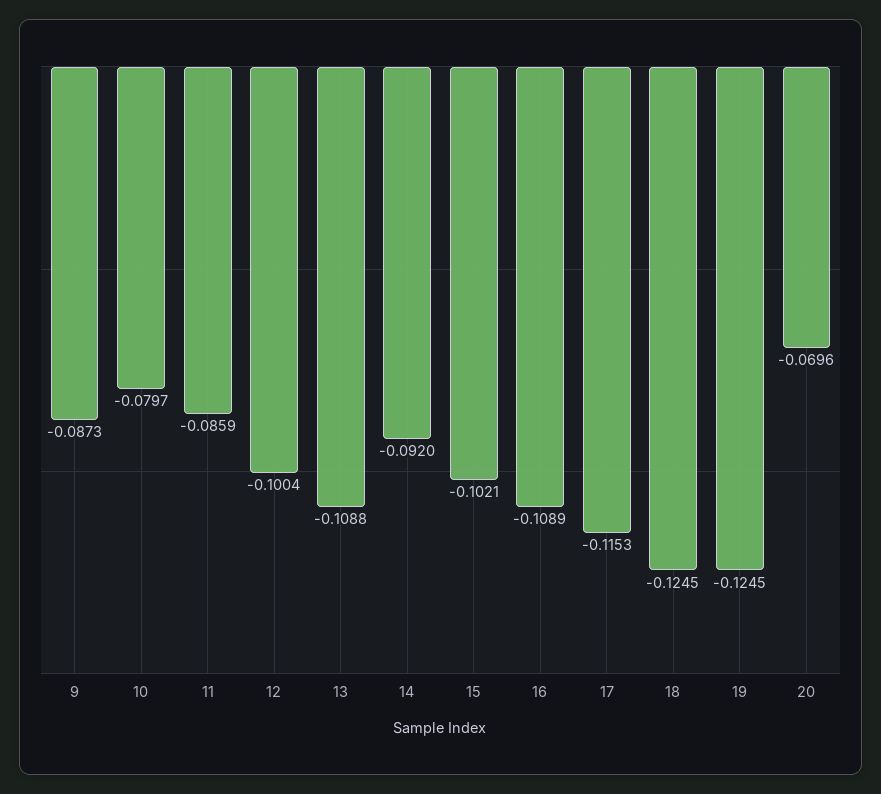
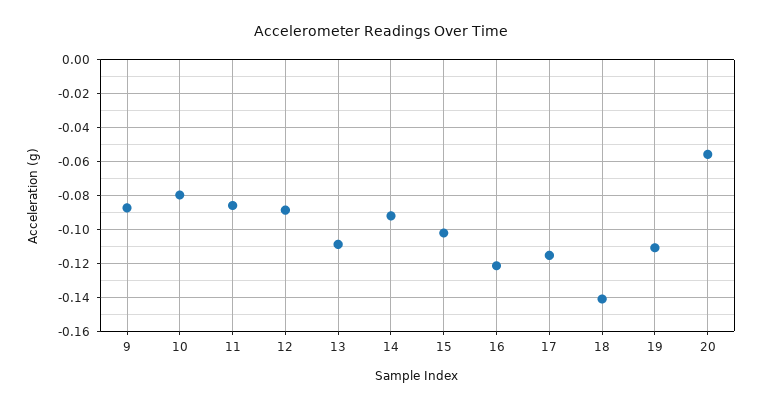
  {
    "9": -0.0873,
    "10": -0.0797,
    "11": -0.0859,
-   "12": -0.1004,
+   "12": -0.09,
    "13": -0.1088,
    "14": -0.092,
    "15": -0.1021,
-   "16": -0.1089,
+   "16": -0.12,
    "17": -0.1153,
-   "18": -0.1245,
+   "18": -0.14,
-   "19": -0.1245,
+   "19": -0.11,
-   "20": -0.0696
+   "20": -0.055
  }

